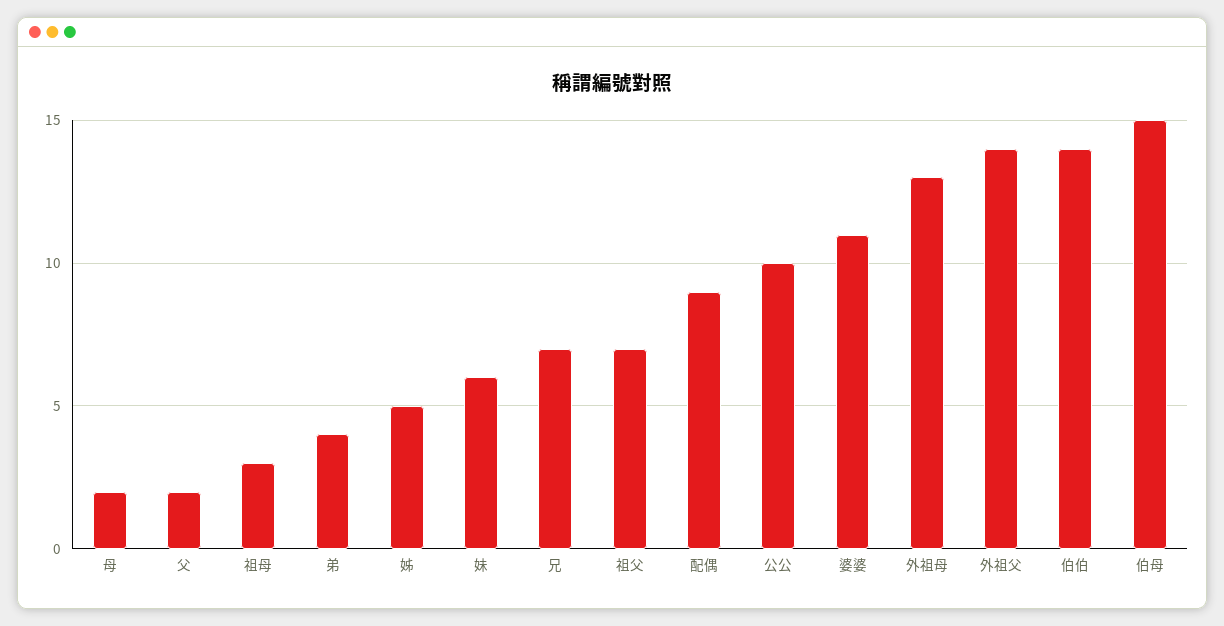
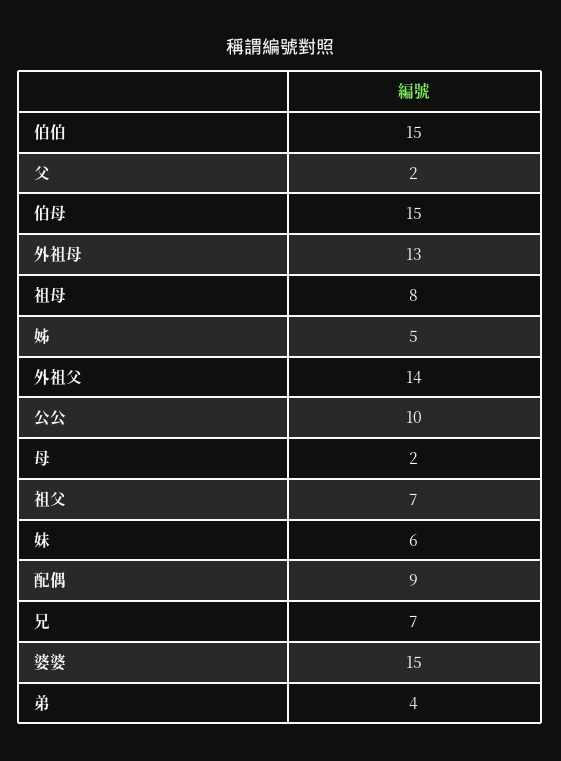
  {
    "母": 2,
    "父": 2,
-   "祖母": 3,
+   "祖母": 8,
    "弟": 4,
    "姊": 5,
    "妹": 6,
    "兄": 7,
    "祖父": 7,
    "配偶": 9,
    "公公": 10,
-   "婆婆": 11,
+   "婆婆": 15,
    "外祖母": 13,
    "外祖父": 14,
-   "伯伯": 14,
+   "伯伯": 15,
    "伯母": 15
  }

